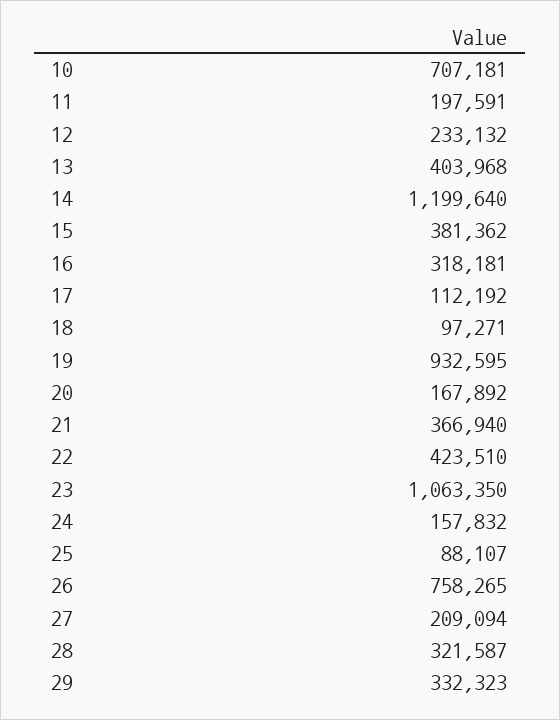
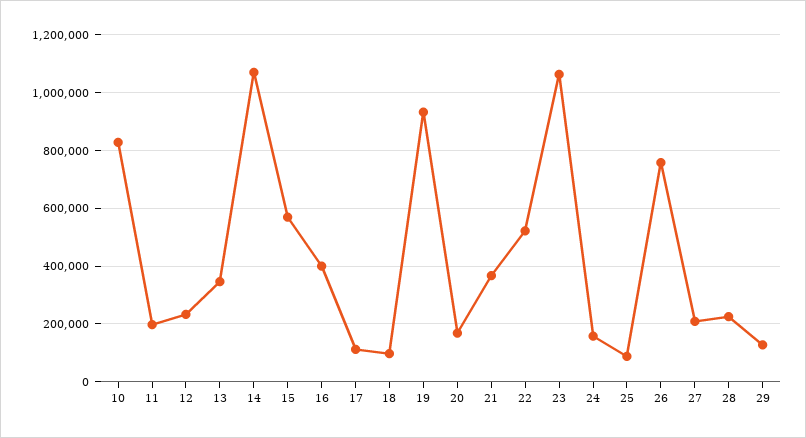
  {
-   "10": 707181,
+   "10": 825000,
    "11": 197591,
    "12": 233132,
-   "13": 403968,
+   "13": 350000,
-   "14": 1199640,
+   "14": 1075000,
-   "15": 381362,
+   "15": 575000,
-   "16": 318181,
+   "16": 400000,
    "17": 112192,
    "18": 97271,
    "19": 932595,
    "20": 167892,
    "21": 366940,
-   "22": 423510,
+   "22": 525000,
    "23": 1063350,
    "24": 157832,
    "25": 88107,
    "26": 758265,
    "27": 209094,
-   "28": 321587,
+   "28": 225000,
-   "29": 332323
+   "29": 125000
  }

